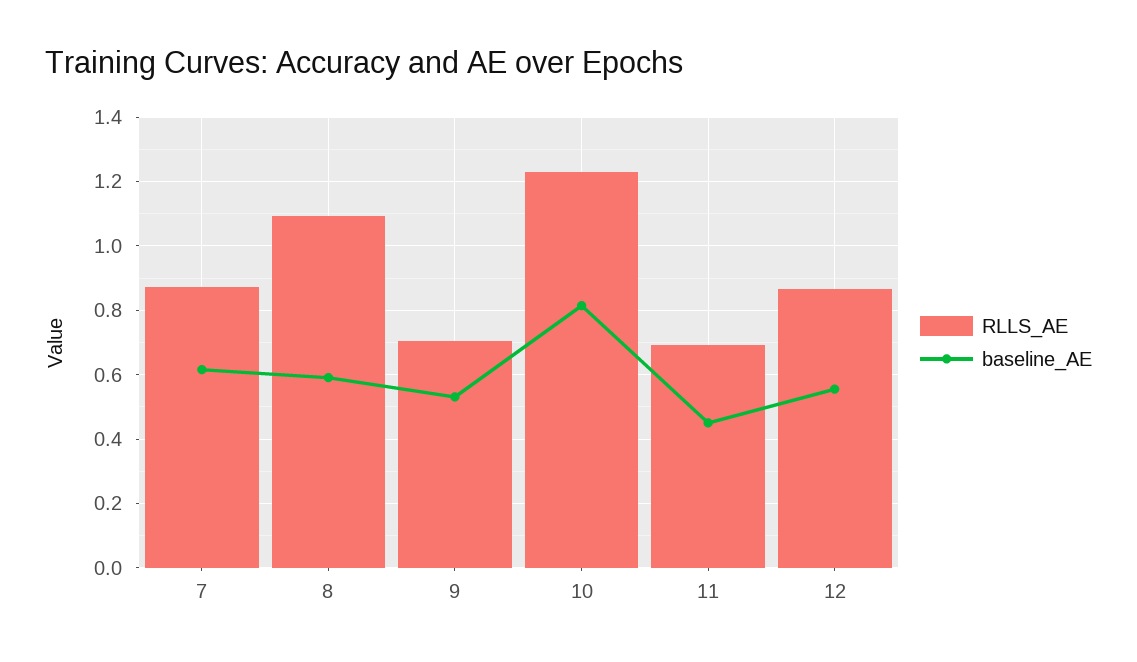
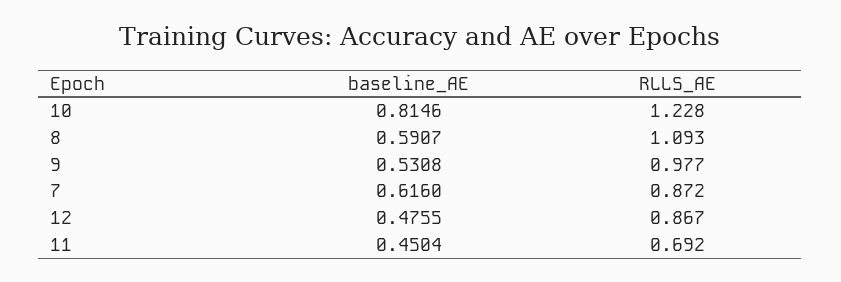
  {
    "RLLS_AE": {
      "7": 0.872,
      "8": 1.093,
-     "9": 0.7,
+     "9": 0.977,
      "10": 1.228,
      "11": 0.692,
      "12": 0.867
    },
    "baseline_AE": {
      "7": 0.616,
      "8": 0.5907,
      "9": 0.5308,
      "10": 0.8146,
      "11": 0.4504,
-     "12": 0.56
+     "12": 0.4755
    }
  }

